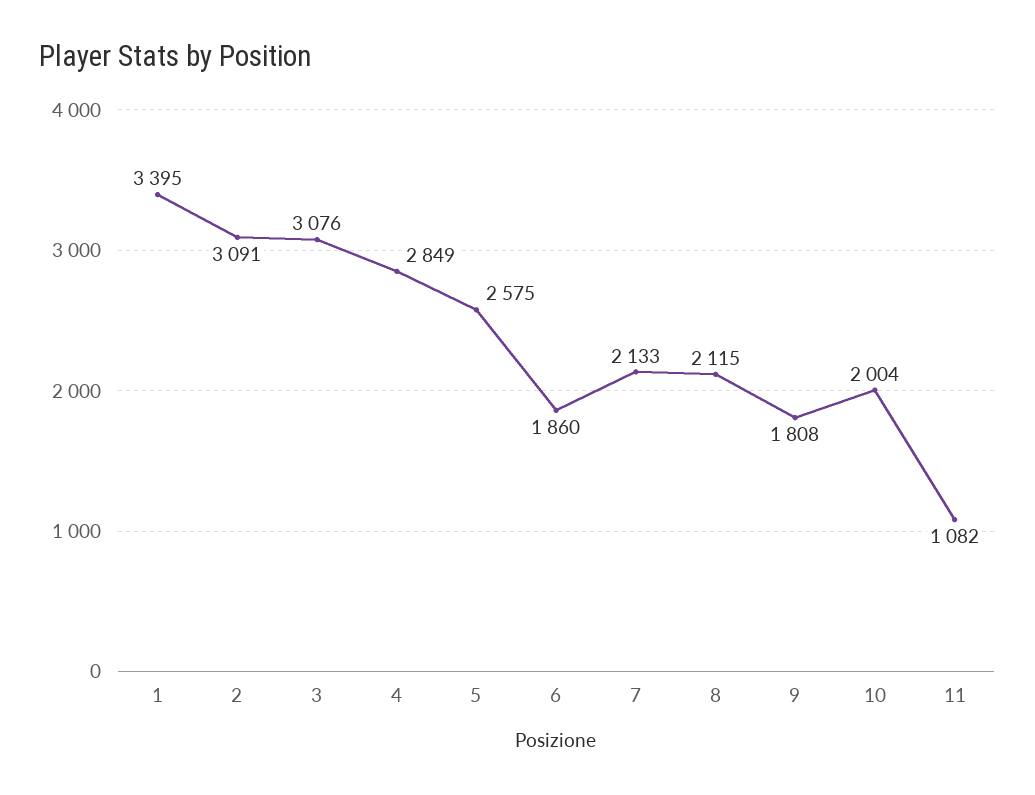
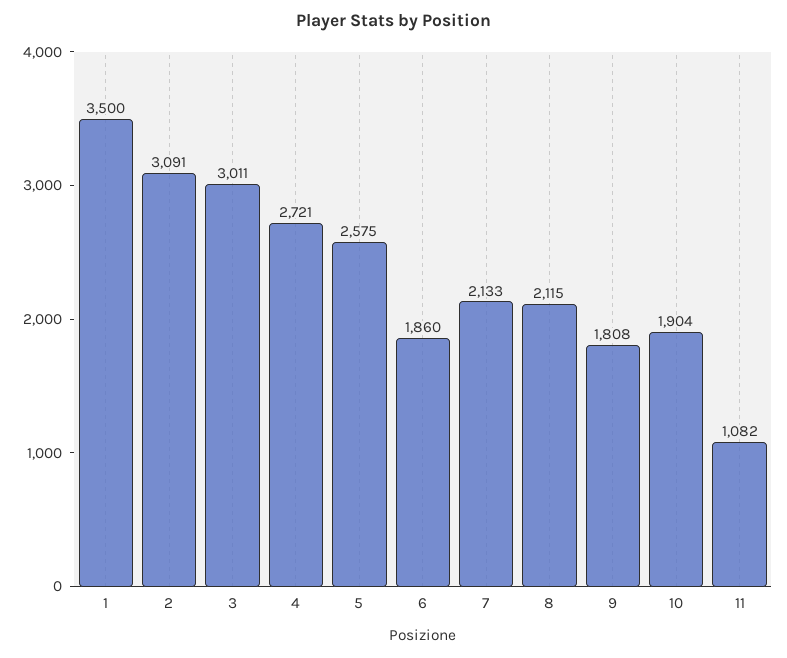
  {
-   "1": 3395,
+   "1": 3500,
    "2": 3091,
-   "3": 3076,
+   "3": 3011,
-   "4": 2849,
+   "4": 2721,
    "5": 2575,
    "6": 1860,
    "7": 2133,
    "8": 2115,
    "9": 1808,
-   "10": 2004,
+   "10": 1904,
    "11": 1082
  }

